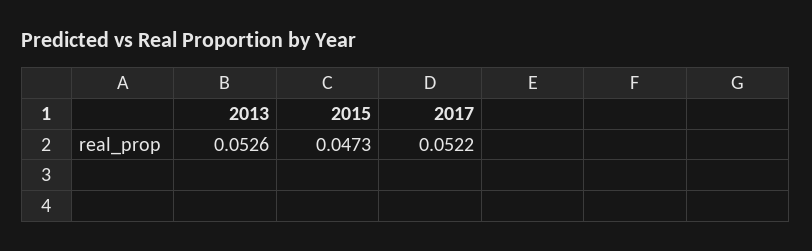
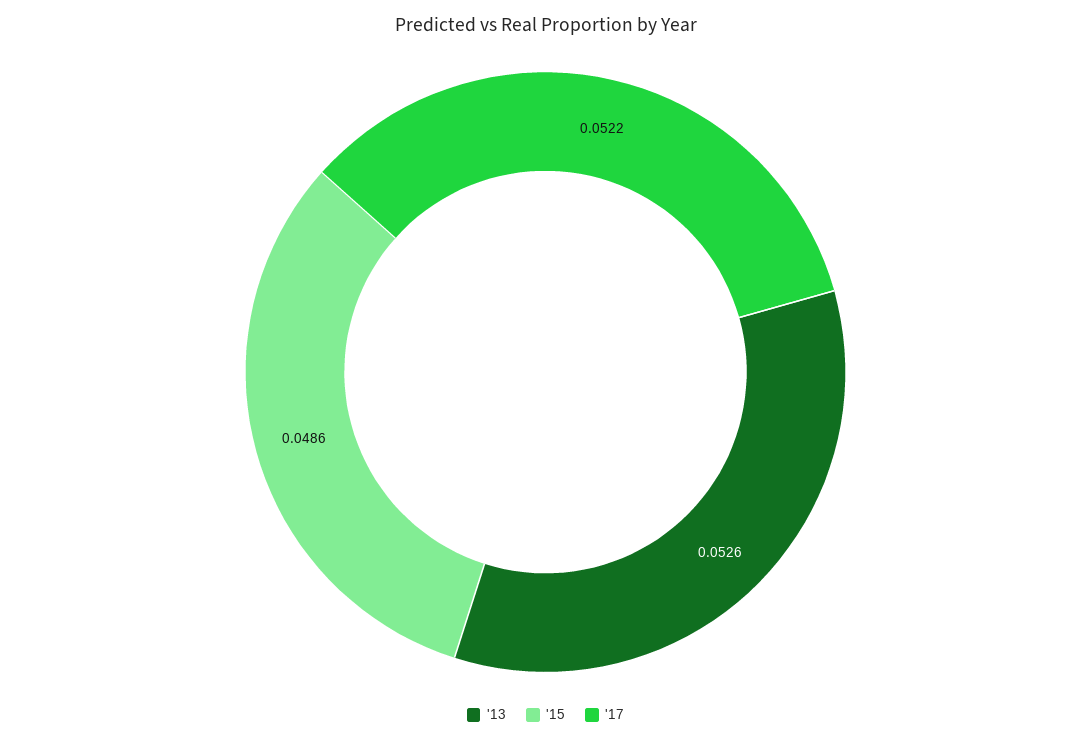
  {
    "2013": 0.0526,
-   "2015": 0.0473,
+   "2015": 0.0486,
    "2017": 0.0522
  }

